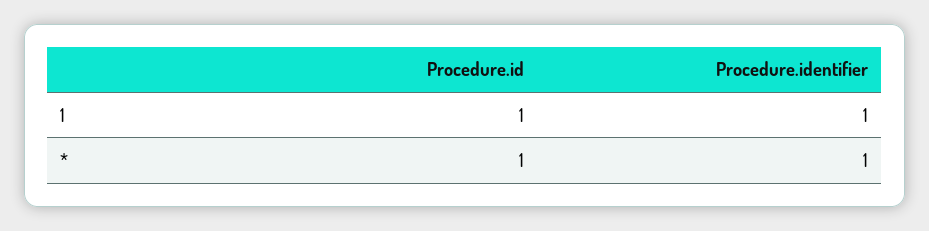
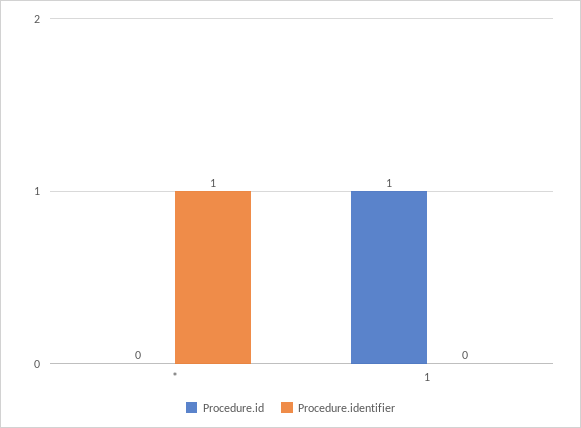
  {
    "Procedure.id": {
      "1": 1,
-     "*": 1
+     "*": 0
    },
    "Procedure.identifier": {
-     "1": 1,
+     "1": 0,
      "*": 1
    }
  }

